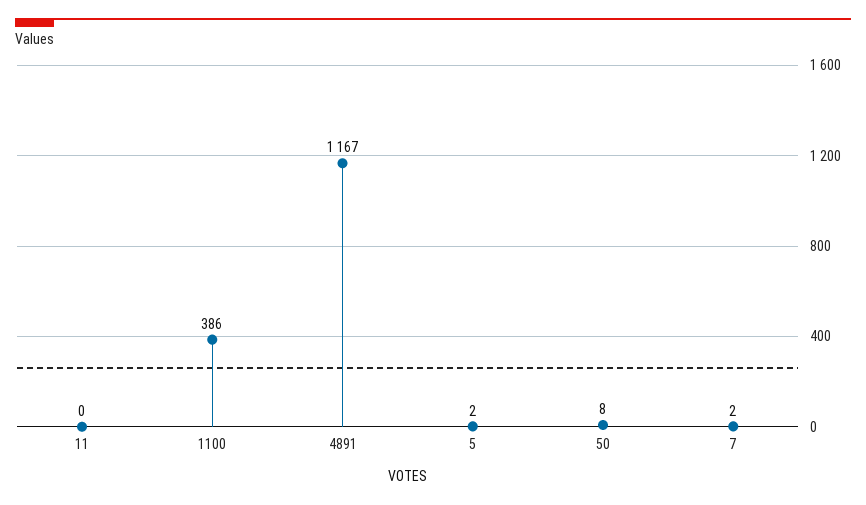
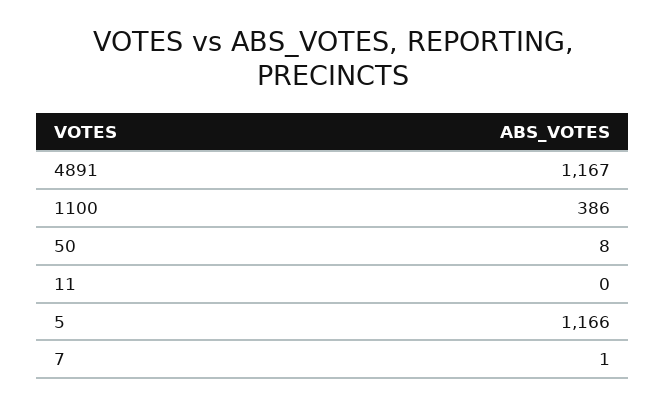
  {
    "11": 0,
    "1100": 386,
    "4891": 1167,
-   "5": 2,
+   "5": 1166,
    "50": 8,
-   "7": 2
+   "7": 1
  }

